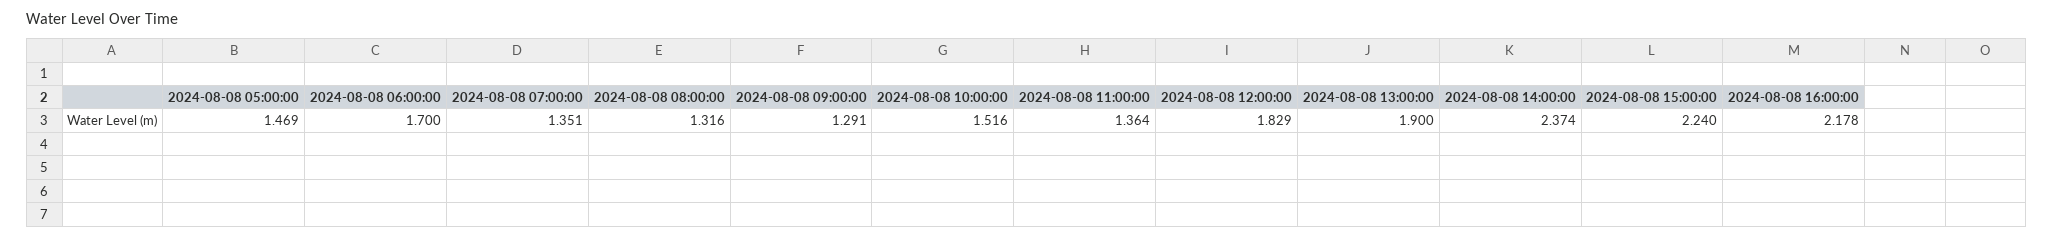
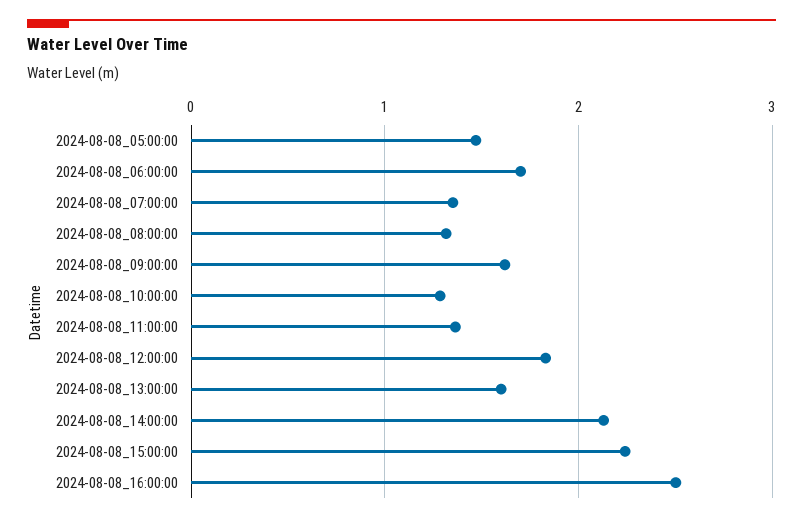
  {
    "2024-08-08 05:00:00": 1.469,
    "2024-08-08 06:00:00": 1.7,
    "2024-08-08 07:00:00": 1.351,
    "2024-08-08 08:00:00": 1.316,
-   "2024-08-08 09:00:00": 1.291,
+   "2024-08-08 09:00:00": 1.6,
-   "2024-08-08 10:00:00": 1.516,
+   "2024-08-08 10:00:00": 1.3,
    "2024-08-08 11:00:00": 1.364,
    "2024-08-08 12:00:00": 1.829,
-   "2024-08-08 13:00:00": 1.9,
+   "2024-08-08 13:00:00": 1.6,
-   "2024-08-08 14:00:00": 2.374,
+   "2024-08-08 14:00:00": 2.1,
    "2024-08-08 15:00:00": 2.24,
-   "2024-08-08 16:00:00": 2.178
+   "2024-08-08 16:00:00": 2.5
  }

